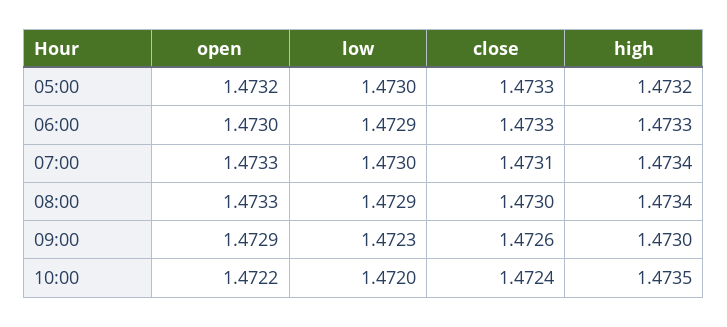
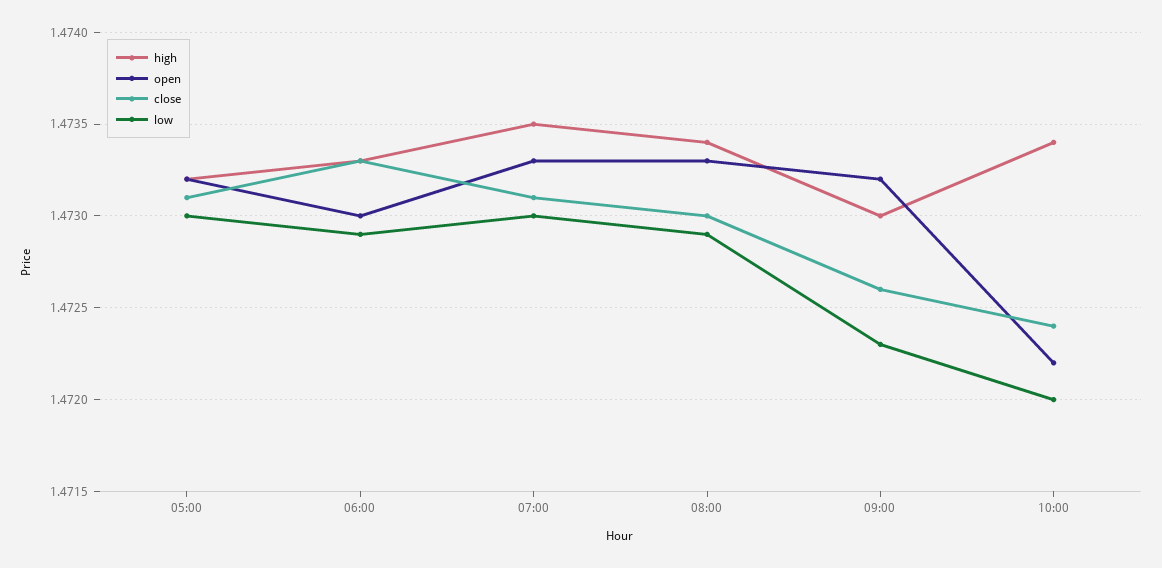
  {
    "open": {
      "05:00": 1.4732,
      "06:00": 1.473,
      "07:00": 1.4733,
      "08:00": 1.4733,
-     "09:00": 1.4729,
+     "09:00": 1.4732,
      "10:00": 1.4722
    },
    "low": {
      "05:00": 1.473,
      "06:00": 1.4729,
      "07:00": 1.473,
      "08:00": 1.4729,
      "09:00": 1.4723,
      "10:00": 1.472
    },
    "close": {
-     "05:00": 1.4733,
+     "05:00": 1.4731,
      "06:00": 1.4733,
      "07:00": 1.4731,
      "08:00": 1.473,
      "09:00": 1.4726,
      "10:00": 1.4724
    },
    "high": {
      "05:00": 1.4732,
      "06:00": 1.4733,
-     "07:00": 1.4734,
+     "07:00": 1.4735,
      "08:00": 1.4734,
      "09:00": 1.473,
-     "10:00": 1.4735
+     "10:00": 1.4734
    }
  }

